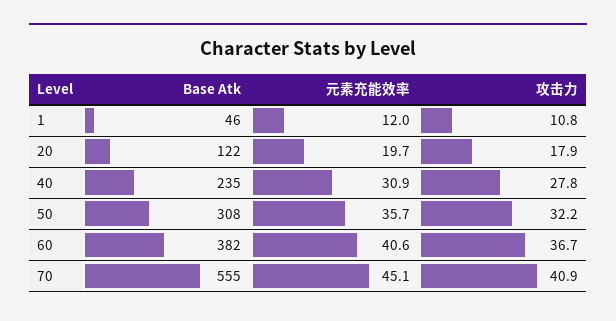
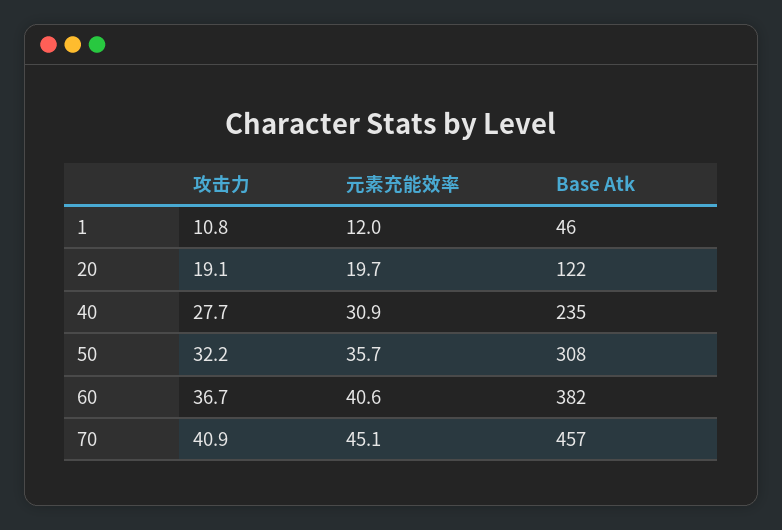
  {
    "Base Atk": {
      "1": 46,
      "20": 122,
      "40": 235,
      "50": 308,
      "60": 382,
-     "70": 555
+     "70": 457
    },
    "元素充能效率": {
      "1": 12,
      "20": 19.7,
      "40": 30.9,
      "50": 35.7,
      "60": 40.6,
      "70": 45.1
    },
    "攻击力": {
      "1": 10.8,
-     "20": 17.9,
+     "20": 19.1,
-     "40": 27.8,
+     "40": 27.7,
      "50": 32.2,
      "60": 36.7,
      "70": 40.9
    }
  }

